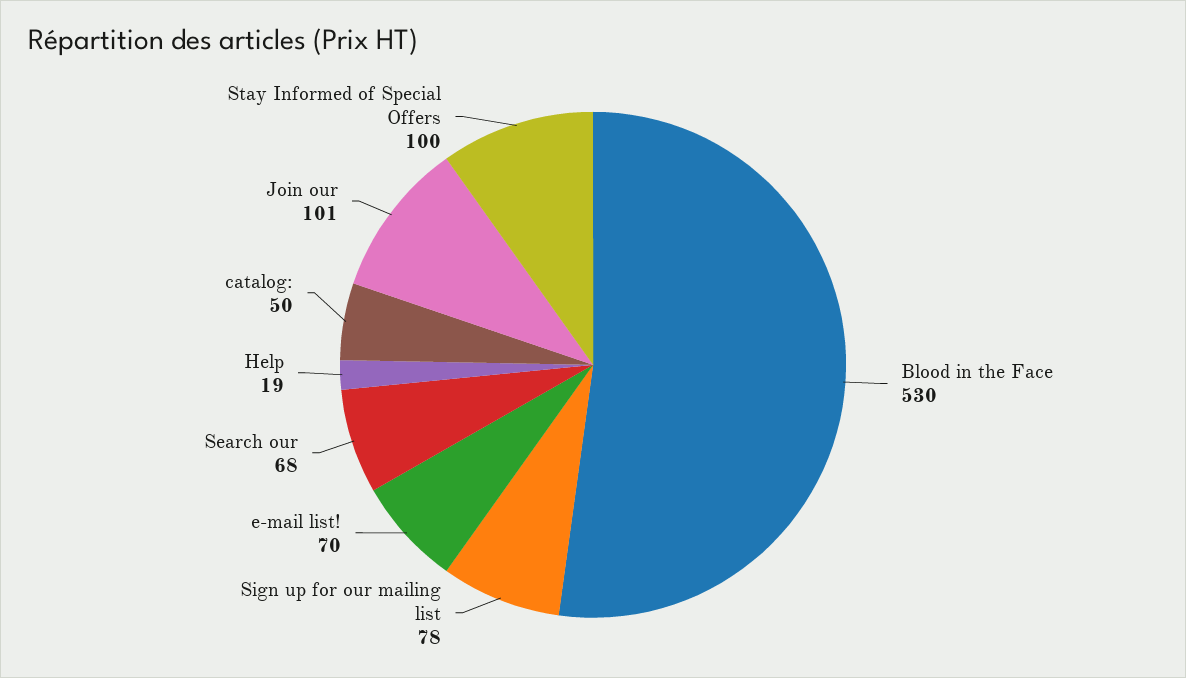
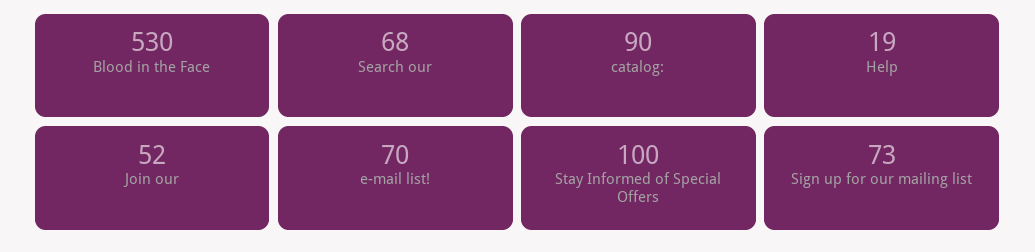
  {
    "Blood in the Face": 530,
-   "Sign up for our mailing list": 78,
+   "Sign up for our mailing list": 73,
    "e-mail list!": 70,
    "Search our": 68,
    "Help": 19,
-   "catalog:": 50,
+   "catalog:": 90,
-   "Join our": 101,
+   "Join our": 52,
    "Stay Informed of Special Offers": 100
  }

